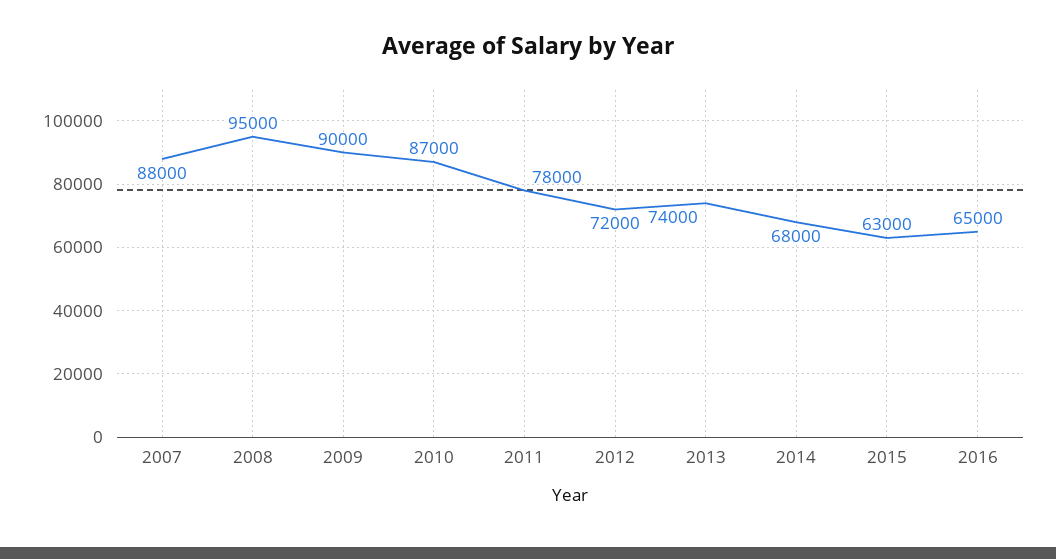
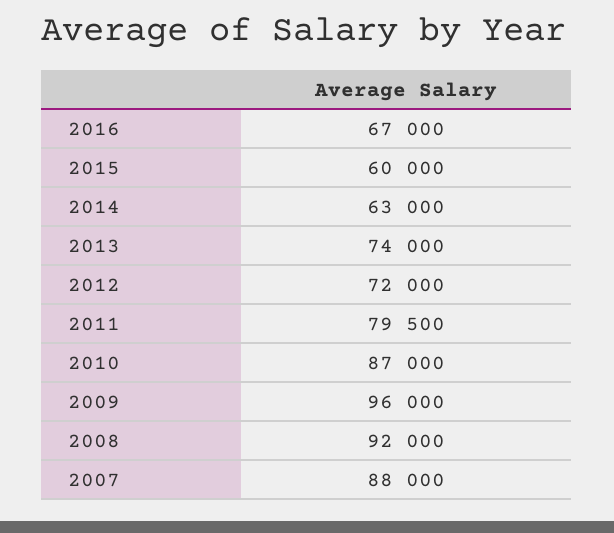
  {
    "2007": 88000,
-   "2008": 95000,
+   "2008": 92000,
-   "2009": 90000,
+   "2009": 96000,
    "2010": 87000,
-   "2011": 78000,
+   "2011": 79500,
    "2012": 72000,
    "2013": 74000,
-   "2014": 68000,
+   "2014": 63000,
-   "2015": 63000,
+   "2015": 60000,
-   "2016": 65000
+   "2016": 67000
  }

